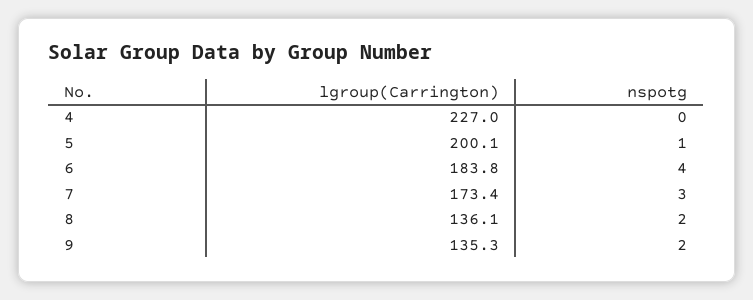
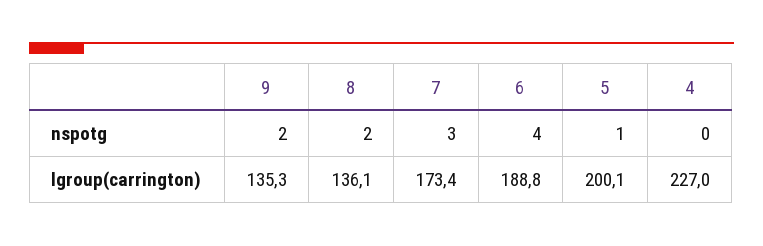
  {
    "lgroup(Carrington)": {
      "4": 227,
      "5": 200.1,
-     "6": 183.8,
+     "6": 188.8,
      "7": 173.4,
      "8": 136.1,
      "9": 135.3
    },
    "nspotg": {
      "4": 0,
      "5": 1,
      "6": 4,
      "7": 3,
      "8": 2,
      "9": 2
    }
  }

